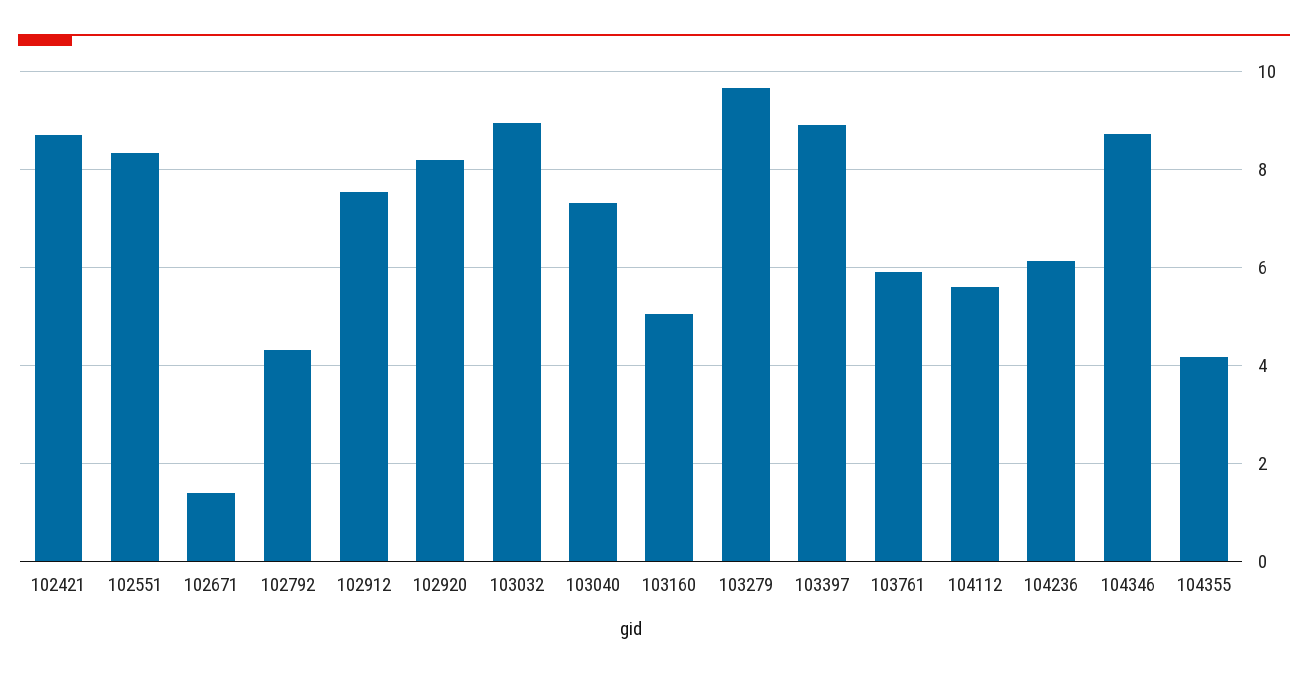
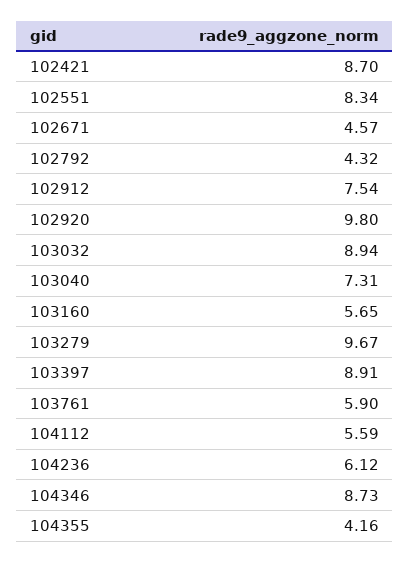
  {
    "102421": 8.7,
    "102551": 8.34,
-   "102671": 1.4,
+   "102671": 4.57,
    "102792": 4.32,
    "102912": 7.54,
-   "102920": 8.2,
+   "102920": 9.8,
    "103032": 8.94,
    "103040": 7.31,
-   "103160": 5,
+   "103160": 5.65,
    "103279": 9.67,
    "103397": 8.91,
    "103761": 5.9,
    "104112": 5.59,
    "104236": 6.12,
    "104346": 8.73,
    "104355": 4.16
  }

